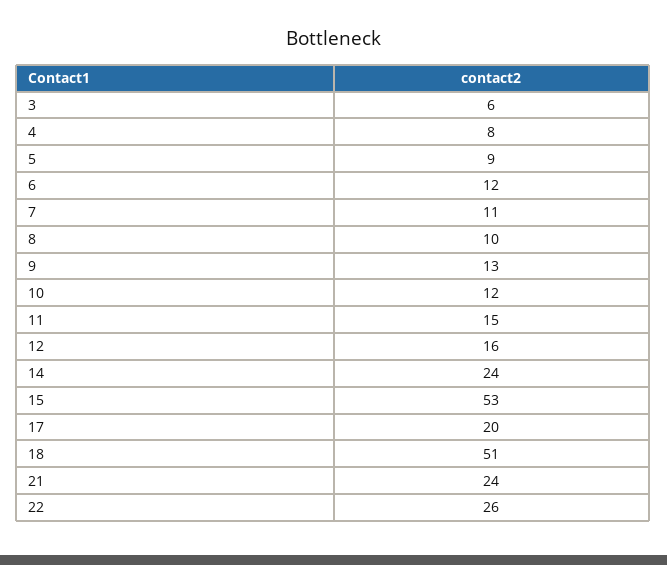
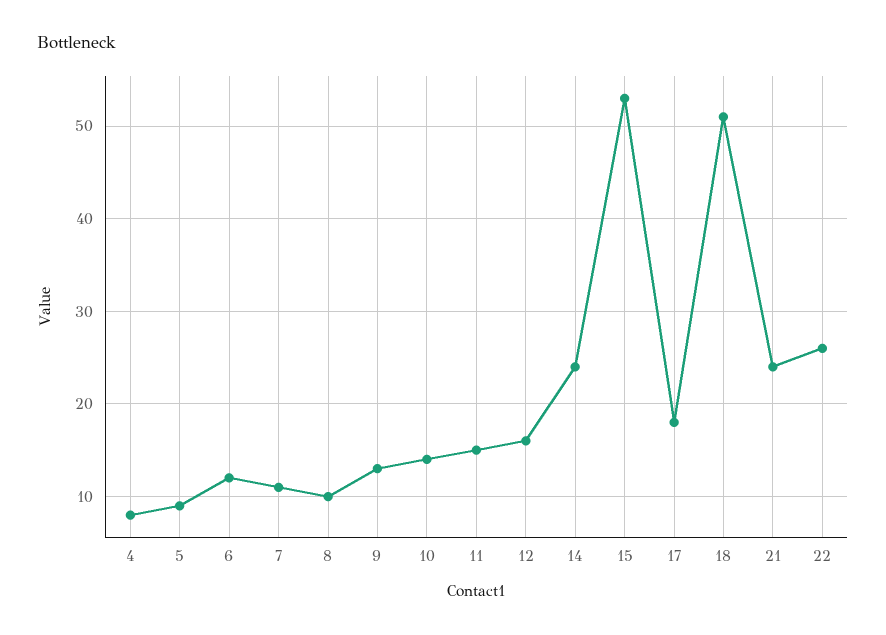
  {
-   "3": 6,
    "4": 8,
    "5": 9,
    "6": 12,
    "7": 11,
    "8": 10,
    "9": 13,
-   "10": 12,
+   "10": 14,
    "11": 15,
    "12": 16,
    "14": 24,
    "15": 53,
-   "17": 20,
+   "17": 18,
    "18": 51,
    "21": 24,
    "22": 26
  }

